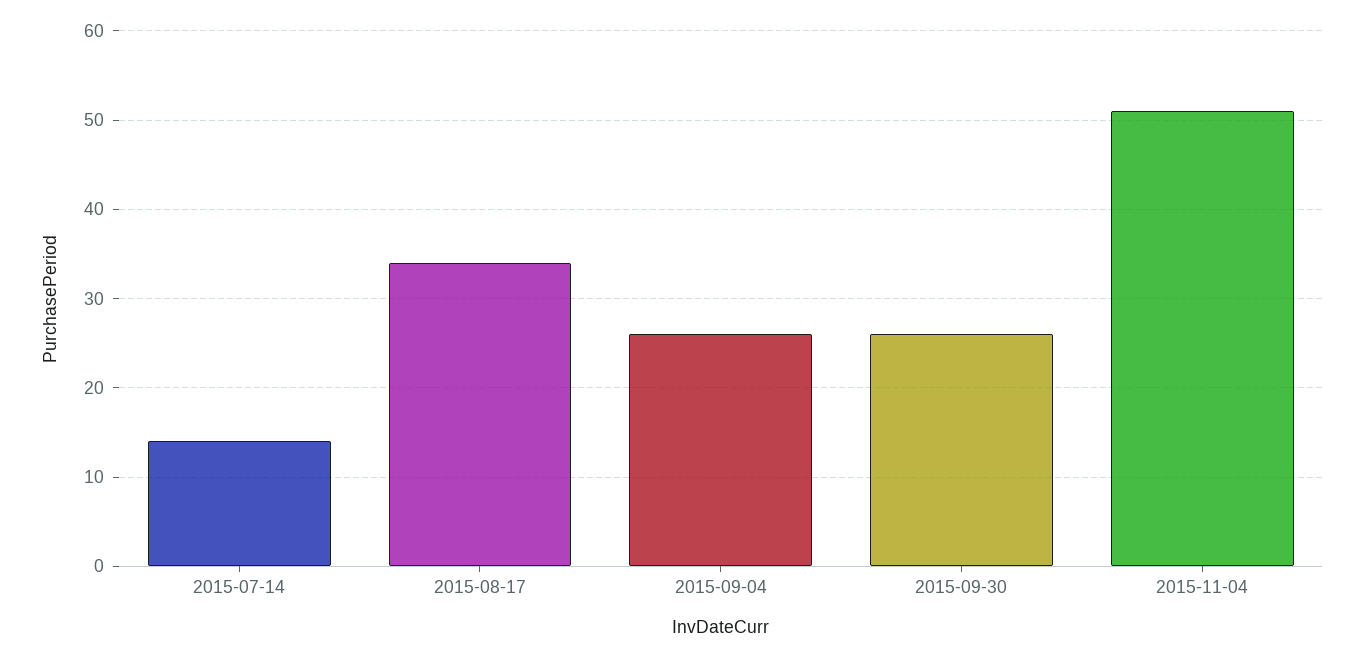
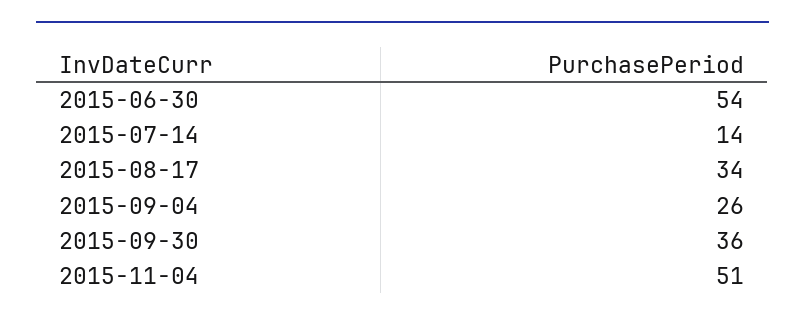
  {
    "2015-07-14": 14,
    "2015-08-17": 34,
    "2015-09-04": 26,
-   "2015-09-30": 26,
+   "2015-09-30": 36,
-   "2015-11-04": 51
+   "2015-11-04": 51,
+   "2015-06-30": 54
  }

